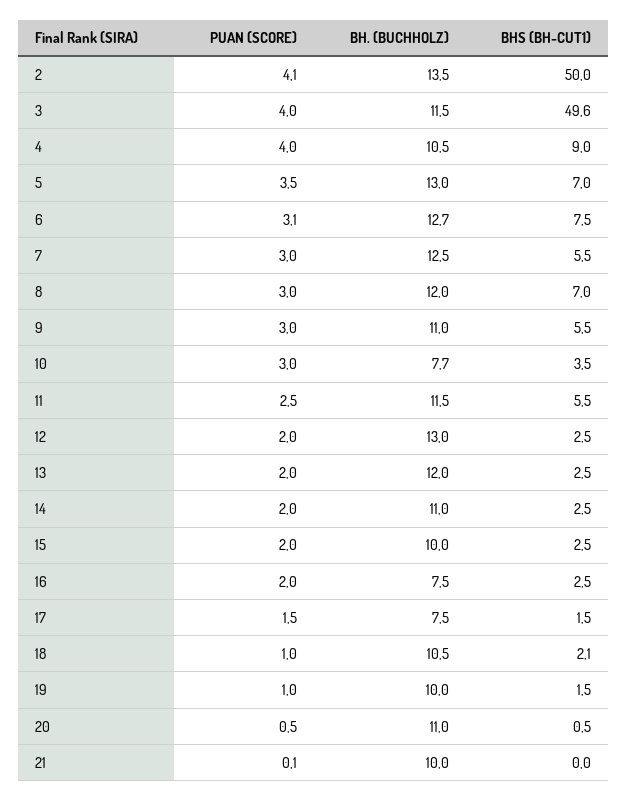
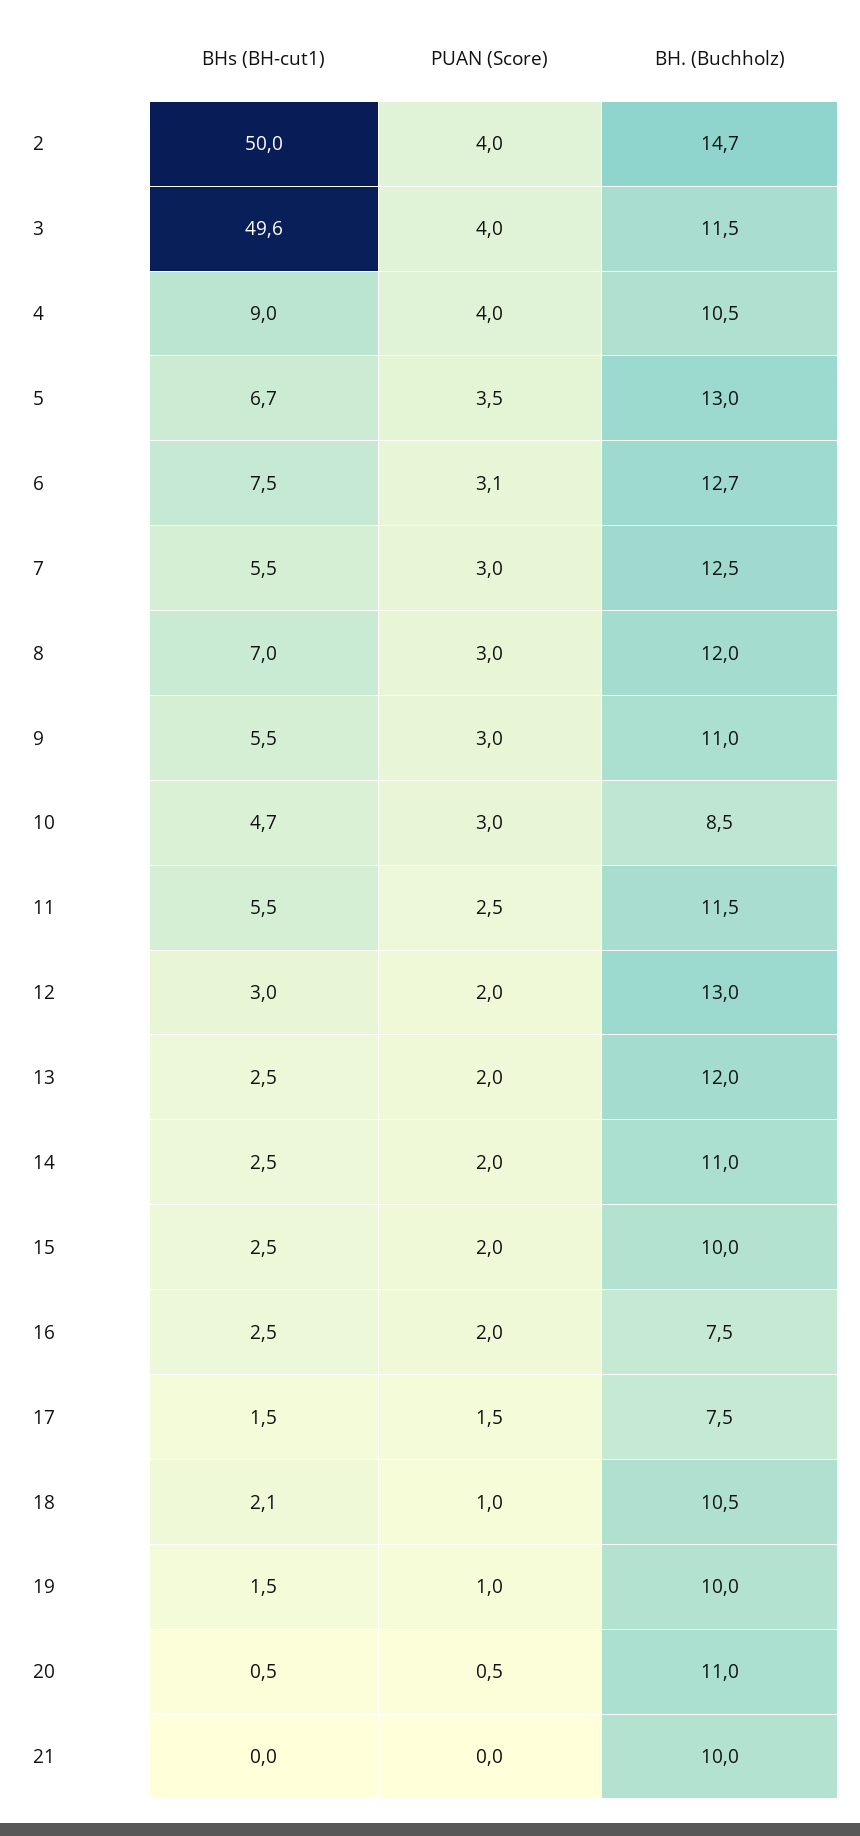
  {
    "PUAN (SCORE)": {
-     "2": 4.1,
+     "2": 4,
      "3": 4,
      "4": 4,
      "5": 3.5,
      "6": 3.1,
      "7": 3,
      "8": 3,
      "9": 3,
      "10": 3,
      "11": 2.5,
      "12": 2,
      "13": 2,
      "14": 2,
      "15": 2,
      "16": 2,
      "17": 1.5,
      "18": 1,
      "19": 1,
      "20": 0.5,
-     "21": 0.1
+     "21": 0
    },
    "BH. (BUCHHOLZ)": {
-     "2": 13.5,
+     "2": 14.7,
      "3": 11.5,
      "4": 10.5,
      "5": 13,
      "6": 12.7,
      "7": 12.5,
      "8": 12,
      "9": 11,
-     "10": 7.7,
+     "10": 8.5,
      "11": 11.5,
      "12": 13,
      "13": 12,
      "14": 11,
      "15": 10,
      "16": 7.5,
      "17": 7.5,
      "18": 10.5,
      "19": 10,
      "20": 11,
      "21": 10
    },
    "BHS (BH-CUT1)": {
      "2": 50,
      "3": 49.6,
      "4": 9,
-     "5": 7,
+     "5": 6.7,
      "6": 7.5,
      "7": 5.5,
      "8": 7,
      "9": 5.5,
-     "10": 3.5,
+     "10": 4.7,
      "11": 5.5,
-     "12": 2.5,
+     "12": 3,
      "13": 2.5,
      "14": 2.5,
      "15": 2.5,
      "16": 2.5,
      "17": 1.5,
      "18": 2.1,
      "19": 1.5,
      "20": 0.5,
      "21": 0
    }
  }

